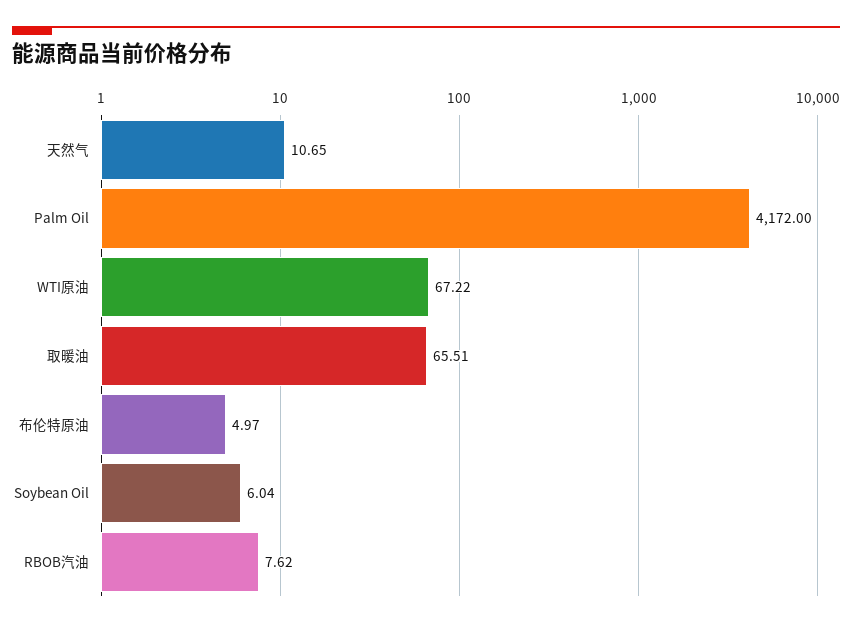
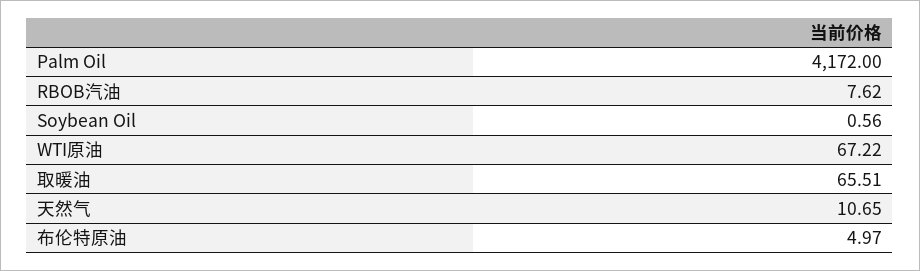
  {
    "天然气": 10.65,
    "Palm Oil": 4172,
    "WTI原油": 67.22,
    "取暖油": 65.51,
    "布伦特原油": 4.97,
-   "Soybean Oil": 6.04,
+   "Soybean Oil": 0.56,
    "RBOB汽油": 7.62
  }

